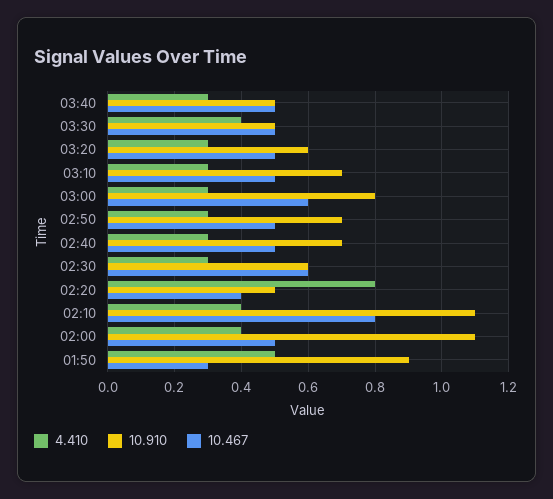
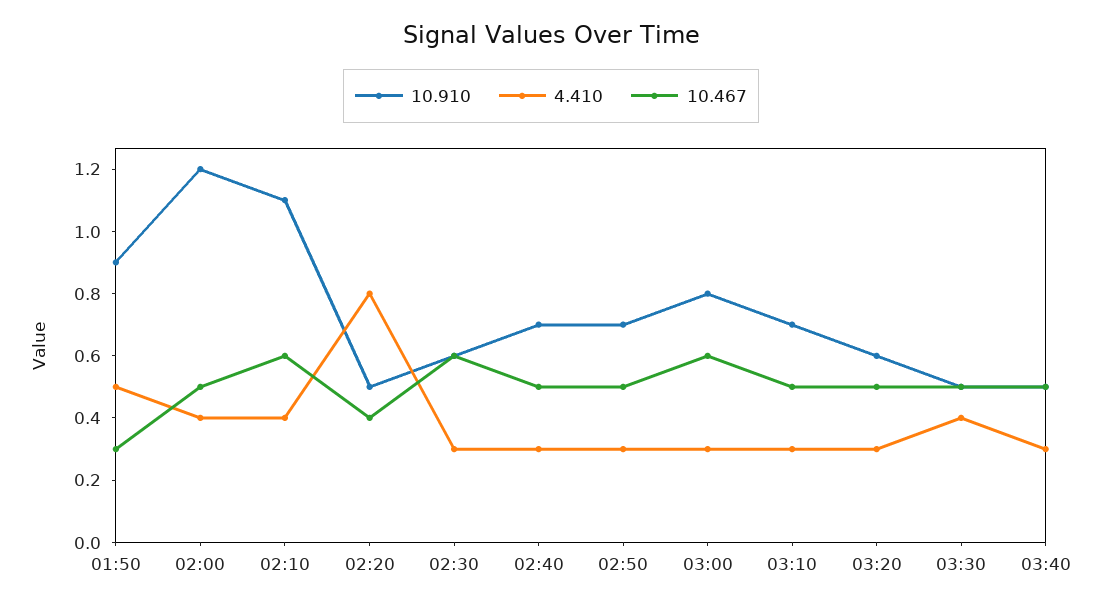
  {
    "4.410": {
      "03:40": 0.3,
      "03:30": 0.4,
      "03:20": 0.3,
      "03:10": 0.3,
      "03:00": 0.3,
      "02:50": 0.3,
      "02:40": 0.3,
      "02:30": 0.3,
      "02:20": 0.8,
      "02:10": 0.4,
      "02:00": 0.4,
      "01:50": 0.5
    },
    "10.910": {
      "03:40": 0.5,
      "03:30": 0.5,
      "03:20": 0.6,
      "03:10": 0.7,
      "03:00": 0.8,
      "02:50": 0.7,
      "02:40": 0.7,
      "02:30": 0.6,
      "02:20": 0.5,
      "02:10": 1.1,
-     "02:00": 1.1,
+     "02:00": 1.2,
      "01:50": 0.9
    },
    "10.467": {
      "03:40": 0.5,
      "03:30": 0.5,
      "03:20": 0.5,
      "03:10": 0.5,
      "03:00": 0.6,
      "02:50": 0.5,
      "02:40": 0.5,
      "02:30": 0.6,
      "02:20": 0.4,
-     "02:10": 0.8,
+     "02:10": 0.6,
      "02:00": 0.5,
      "01:50": 0.3
    }
  }

